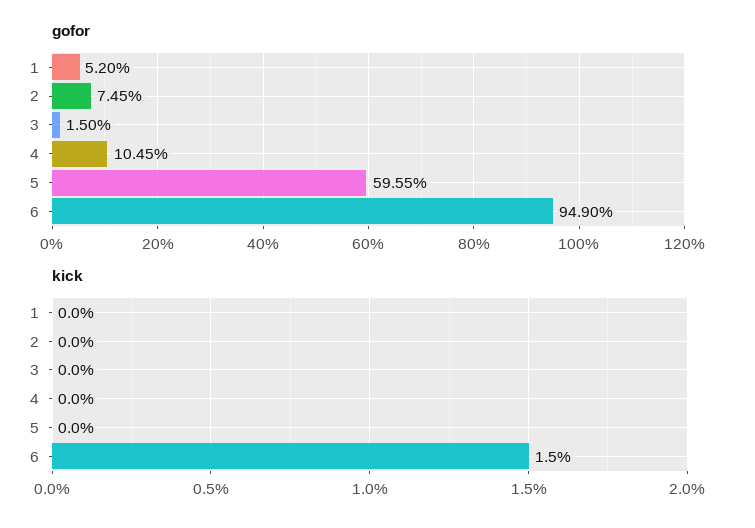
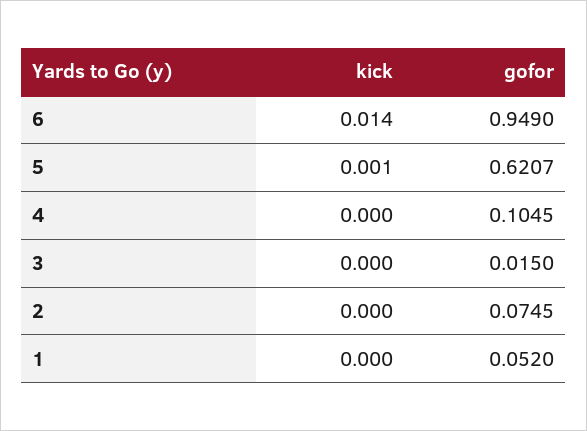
  {
    "gofor": {
      "1": 0.052,
      "2": 0.0745,
      "3": 0.015,
      "4": 0.1045,
-     "5": 0.5955,
+     "5": 0.6207,
      "6": 0.949
    },
    "kick": {
      "1": 0,
      "2": 0,
      "3": 0,
      "4": 0,
-     "5": 0,
+     "5": 0.001,
-     "6": 0.015
+     "6": 0.014
    }
  }

